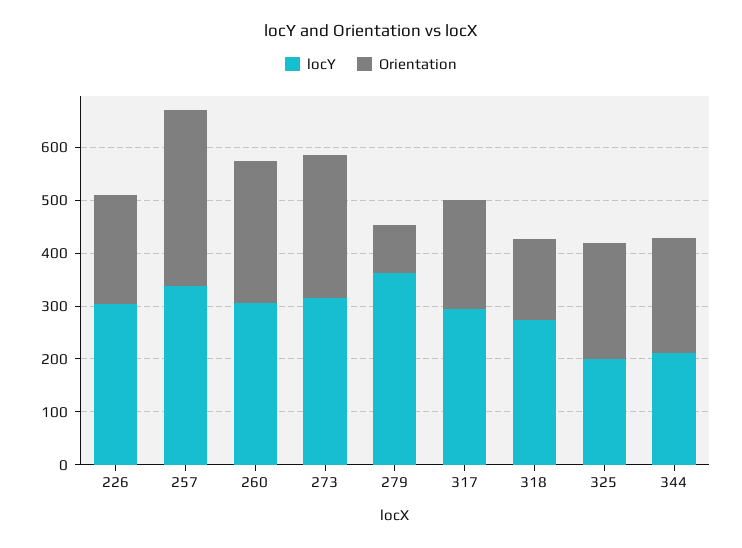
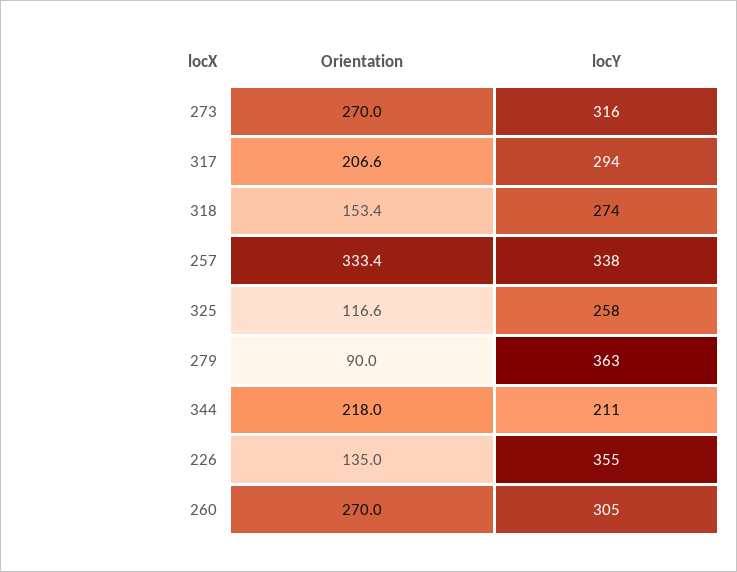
  {
    "locY": {
-     "226": 300,
+     "226": 355,
      "257": 338,
      "260": 305,
      "273": 316,
      "279": 363,
      "317": 294,
      "318": 274,
-     "325": 200,
+     "325": 258,
      "344": 211
    },
    "Orientation": {
-     "226": 200,
+     "226": 135,
      "257": 333.4,
      "260": 270,
      "273": 270,
      "279": 90,
      "317": 206.6,
      "318": 153.4,
-     "325": 220,
+     "325": 116.6,
      "344": 218
    }
  }

